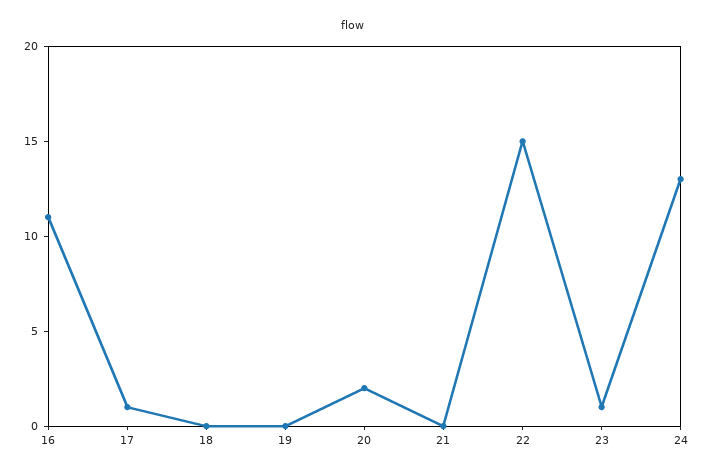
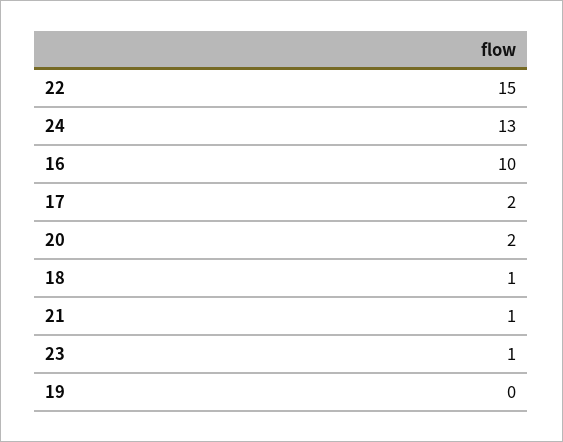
  {
-   "16": 11,
+   "16": 10,
-   "17": 1,
+   "17": 2,
-   "18": 0,
+   "18": 1,
    "19": 0,
    "20": 2,
-   "21": 0,
+   "21": 1,
    "22": 15,
    "23": 1,
    "24": 13
  }

